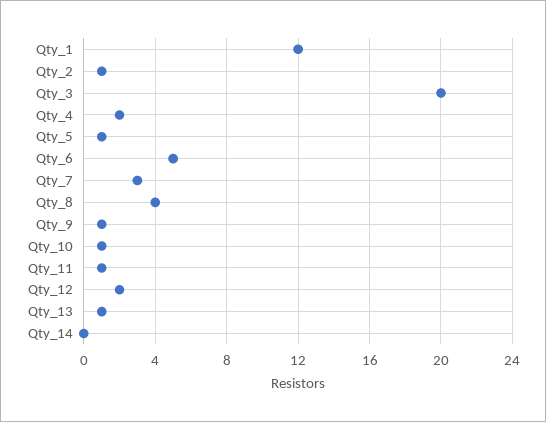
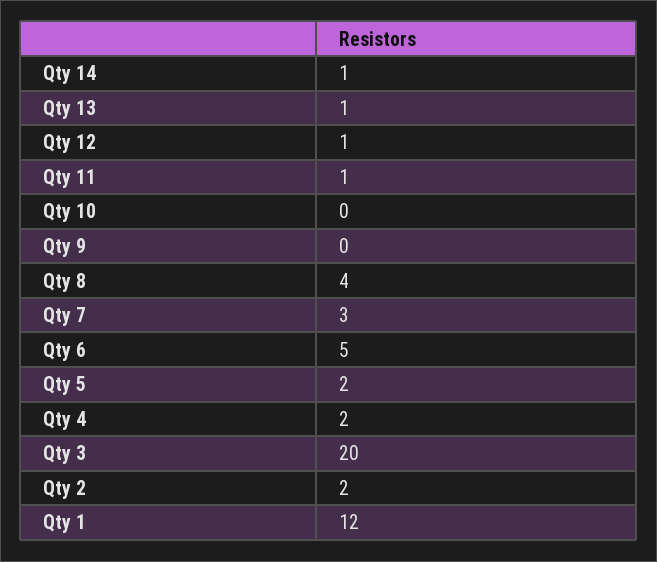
  {
    "Qty_1": 12,
-   "Qty_2": 1,
+   "Qty_2": 2,
    "Qty_3": 20,
    "Qty_4": 2,
-   "Qty_5": 1,
+   "Qty_5": 2,
    "Qty_6": 5,
    "Qty_7": 3,
    "Qty_8": 4,
-   "Qty_9": 1,
+   "Qty_9": 0,
-   "Qty_10": 1,
+   "Qty_10": 0,
    "Qty_11": 1,
-   "Qty_12": 2,
+   "Qty_12": 1,
    "Qty_13": 1,
-   "Qty_14": 0
+   "Qty_14": 1
  }

